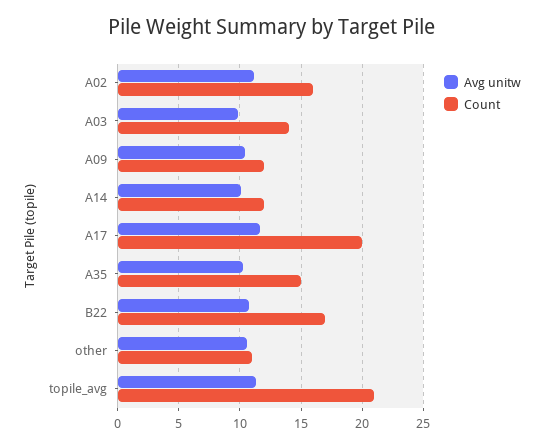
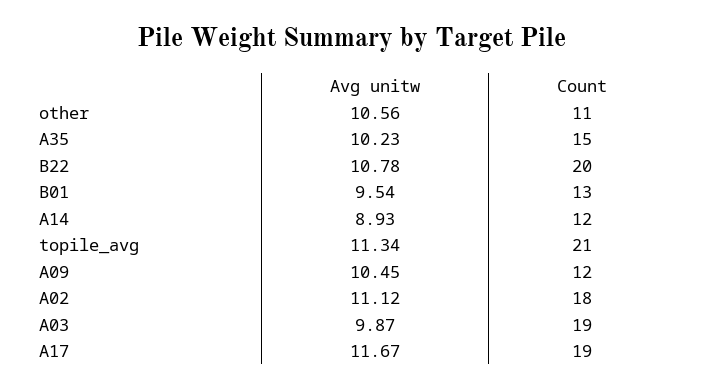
  {
    "Avg unitw": {
      "A02": 11.12,
      "A03": 9.87,
      "A09": 10.45,
-     "A14": 10,
+     "A14": 8.93,
      "A17": 11.67,
      "A35": 10.23,
      "B22": 10.78,
      "other": 10.56,
-     "topile_avg": 11.34
+     "topile_avg": 11.34,
+     "B01": 9.54
    },
    "Count": {
-     "A02": 16,
+     "A02": 18,
-     "A03": 14,
+     "A03": 19,
      "A09": 12,
      "A14": 12,
-     "A17": 20,
+     "A17": 19,
      "A35": 15,
-     "B22": 17,
+     "B22": 20,
      "other": 11,
-     "topile_avg": 21
+     "topile_avg": 21,
+     "B01": 13
    }
  }

